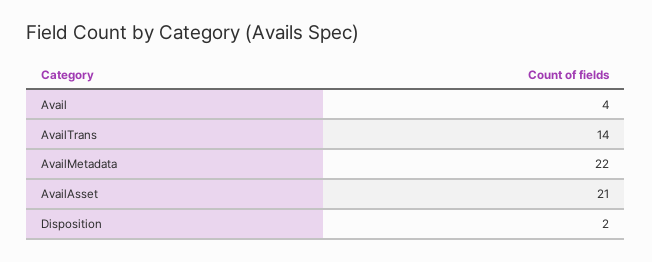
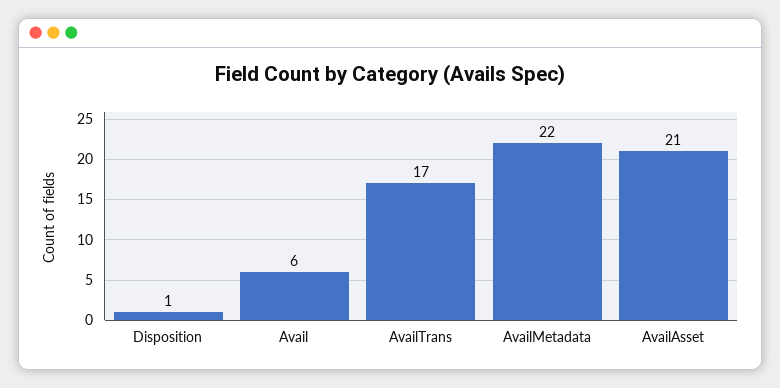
  {
-   "Avail": 4,
+   "Avail": 6,
-   "AvailTrans": 14,
+   "AvailTrans": 17,
    "AvailMetadata": 22,
    "AvailAsset": 21,
-   "Disposition": 2
+   "Disposition": 1
  }

